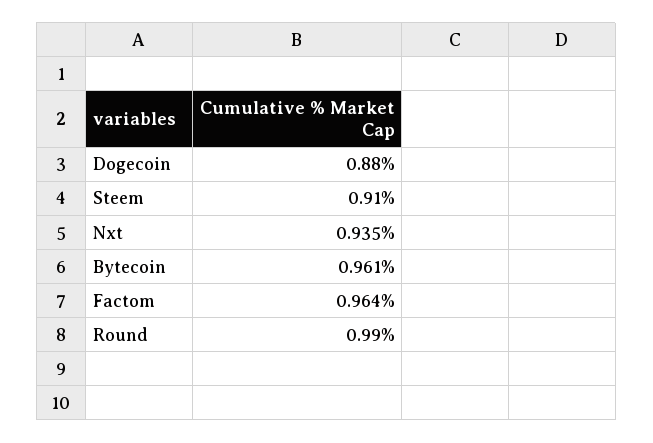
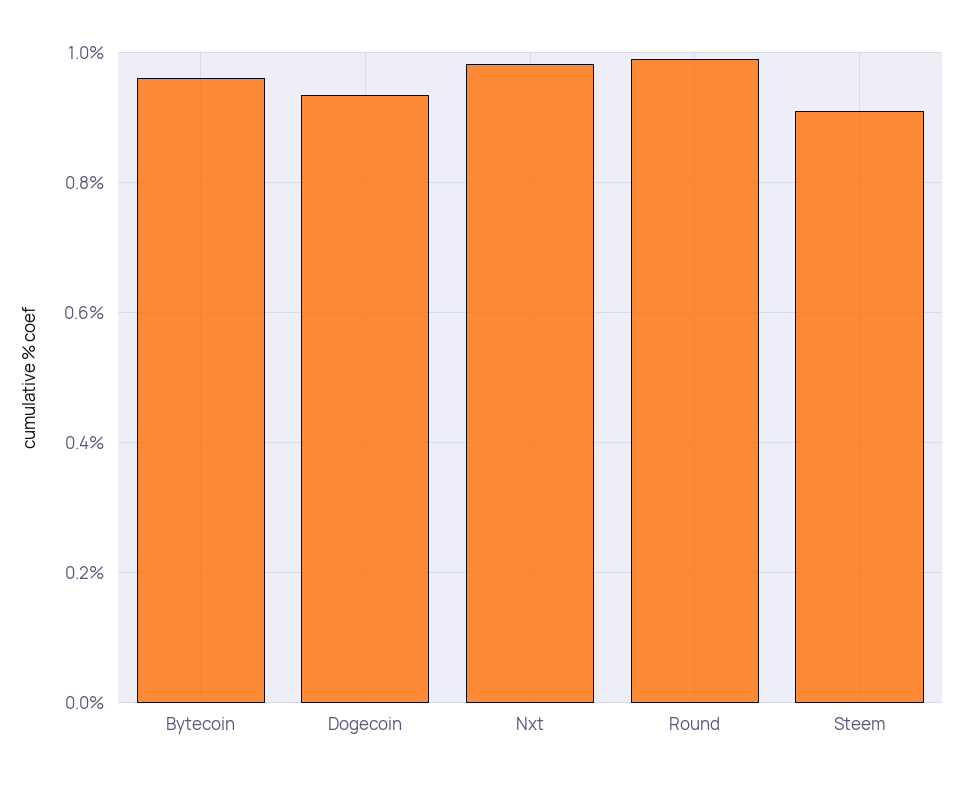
  {
-   "Dogecoin": 0.88,
+   "Dogecoin": 0.94,
    "Steem": 0.91,
-   "Nxt": 0.935,
+   "Nxt": 0.98,
    "Bytecoin": 0.961,
-   "Factom": 0.964,
    "Round": 0.99
  }

